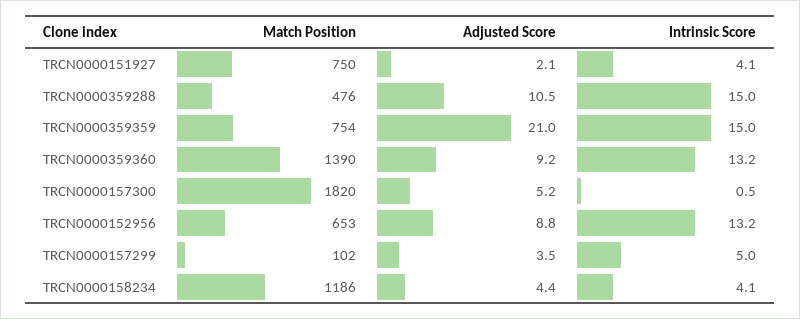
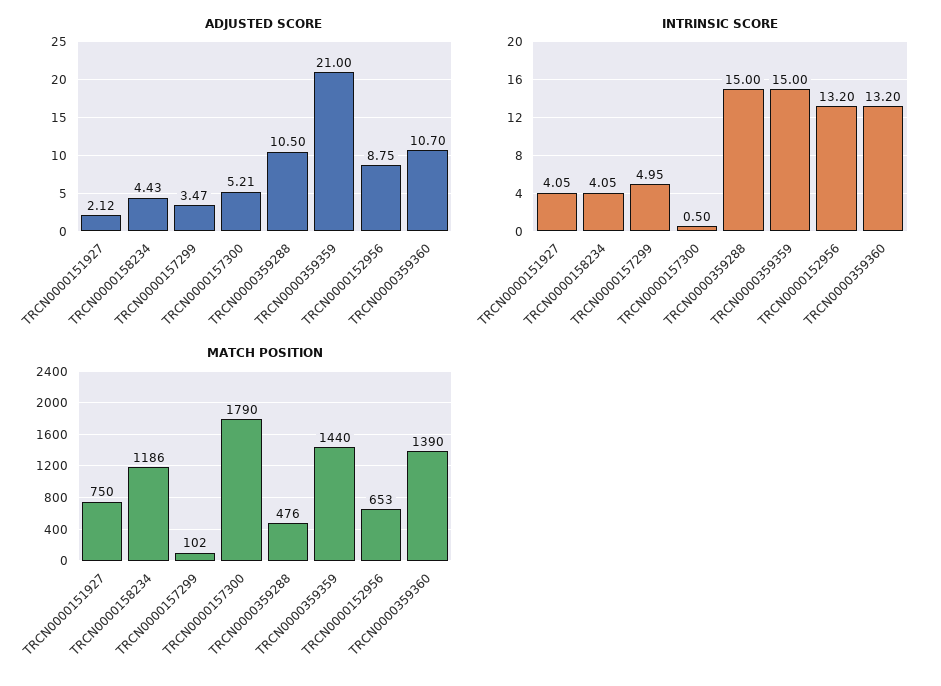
  {
    "Match Position": {
      "TRCN0000151927": 750,
      "TRCN0000359288": 476,
-     "TRCN0000359359": 754,
+     "TRCN0000359359": 1440,
      "TRCN0000359360": 1390,
-     "TRCN0000157300": 1820,
+     "TRCN0000157300": 1790,
      "TRCN0000152956": 653,
      "TRCN0000157299": 102,
      "TRCN0000158234": 1186
    },
    "Adjusted Score": {
      "TRCN0000151927": 2.12,
      "TRCN0000359288": 10.5,
      "TRCN0000359359": 21,
-     "TRCN0000359360": 9.2,
+     "TRCN0000359360": 10.7,
      "TRCN0000157300": 5.21,
      "TRCN0000152956": 8.75,
      "TRCN0000157299": 3.47,
      "TRCN0000158234": 4.43
    },
    "Intrinsic Score": {
      "TRCN0000151927": 4.05,
      "TRCN0000359288": 15,
      "TRCN0000359359": 15,
      "TRCN0000359360": 13.2,
      "TRCN0000157300": 0.5,
      "TRCN0000152956": 13.2,
      "TRCN0000157299": 4.95,
      "TRCN0000158234": 4.05
    }
  }

